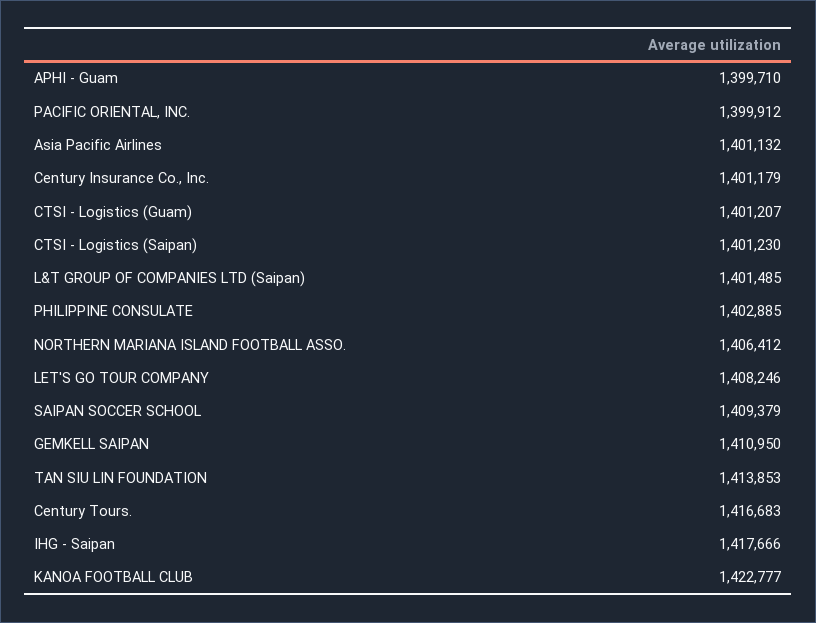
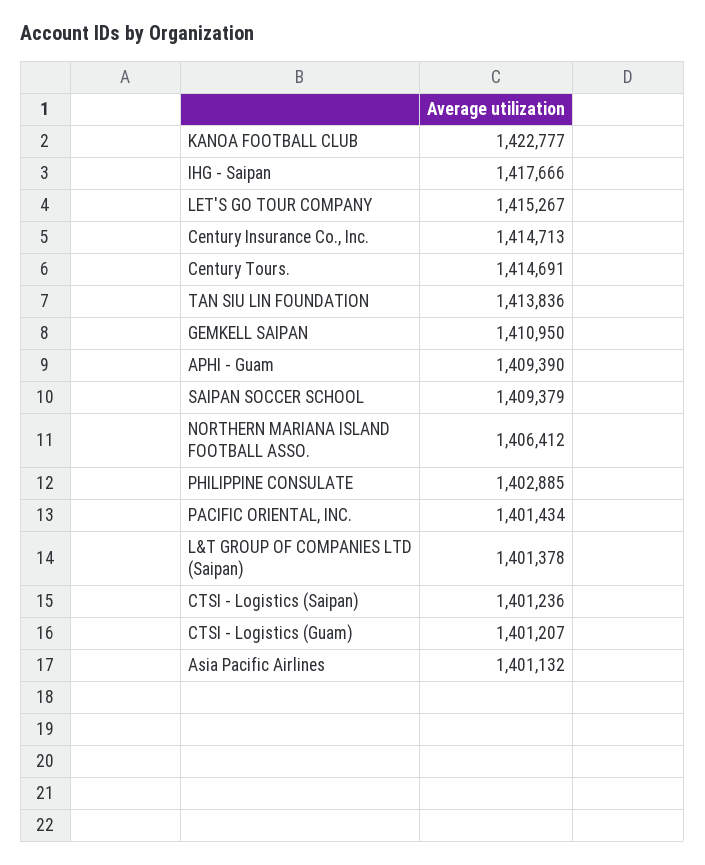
  {
-   "APHI - Guam": 1399710,
+   "APHI - Guam": 1409390,
-   "PACIFIC ORIENTAL, INC.": 1399912,
+   "PACIFIC ORIENTAL, INC.": 1401434,
    "Asia Pacific Airlines": 1401132,
-   "Century Insurance Co., Inc.": 1401179,
+   "Century Insurance Co., Inc.": 1414713,
    "CTSI - Logistics (Guam)": 1401207,
-   "CTSI - Logistics (Saipan)": 1401230,
+   "CTSI - Logistics (Saipan)": 1401236,
-   "L&T GROUP OF COMPANIES LTD (Saipan)": 1401485,
+   "L&T GROUP OF COMPANIES LTD (Saipan)": 1401378,
    "PHILIPPINE CONSULATE": 1402885,
    "NORTHERN MARIANA ISLAND FOOTBALL ASSO.": 1406412,
-   "LET'S GO TOUR COMPANY": 1408246,
+   "LET'S GO TOUR COMPANY": 1415267,
    "SAIPAN SOCCER SCHOOL": 1409379,
    "GEMKELL SAIPAN": 1410950,
-   "TAN SIU LIN FOUNDATION": 1413853,
+   "TAN SIU LIN FOUNDATION": 1413836,
-   "Century Tours.": 1416683,
+   "Century Tours.": 1414691,
    "IHG - Saipan": 1417666,
    "KANOA FOOTBALL CLUB": 1422777
  }

